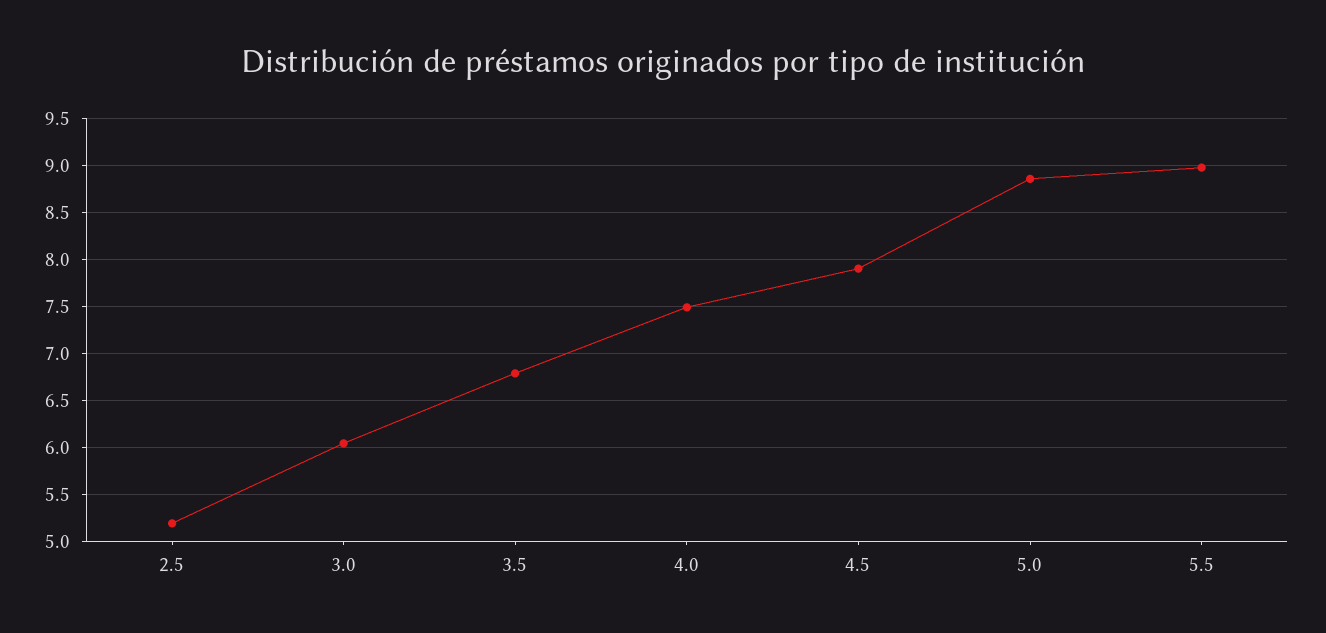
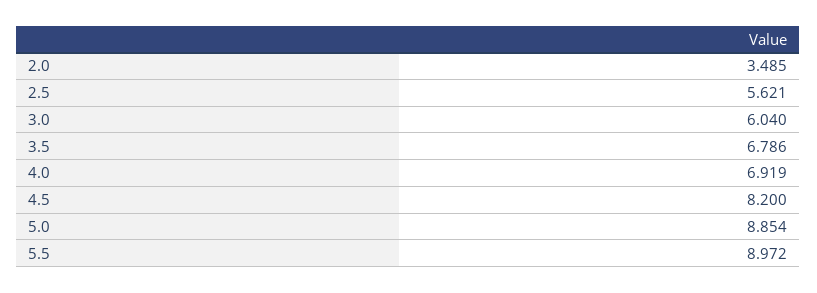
  {
-   "2.5": 5.2,
+   "2.5": 5.621,
    "3.0": 6.04,
    "3.5": 6.786,
-   "4.0": 7.5,
+   "4.0": 6.919,
-   "4.5": 7.9,
+   "4.5": 8.2,
    "5.0": 8.854,
-   "5.5": 8.972
+   "5.5": 8.972,
+   "2.0": 3.485
  }

